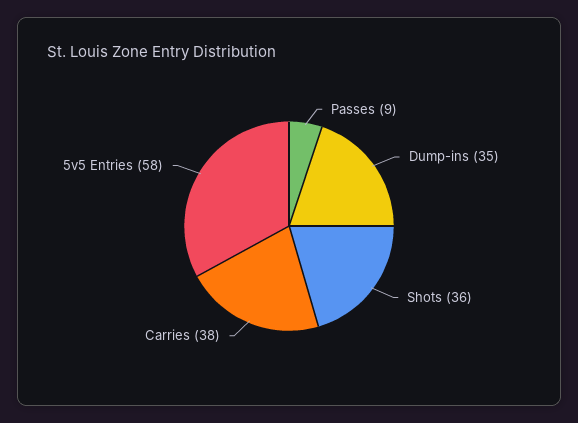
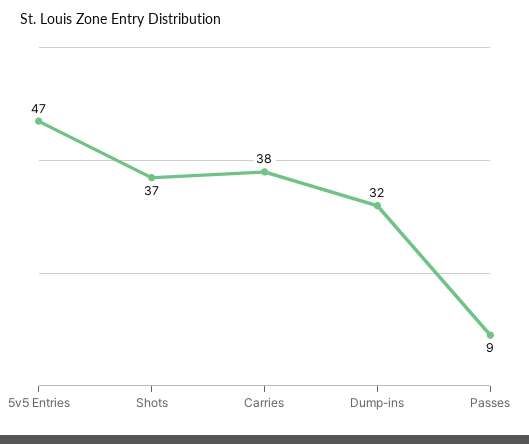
  {
    "Passes": 9,
-   "Dump-ins": 35,
+   "Dump-ins": 32,
-   "Shots": 36,
+   "Shots": 37,
    "Carries": 38,
-   "5v5 Entries": 58
+   "5v5 Entries": 47
  }

